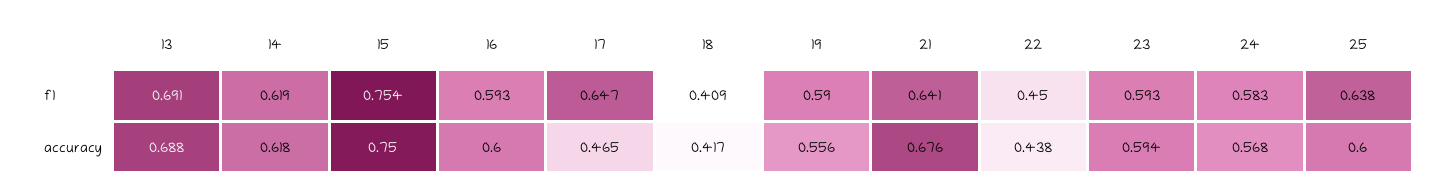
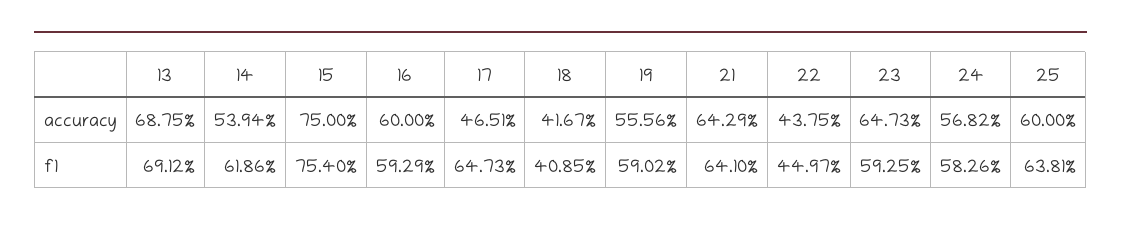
  {
    "13": {
      "f1": 0.6912,
      "accuracy": 0.6875
    },
    "14": {
      "f1": 0.6186,
-     "accuracy": 0.618
+     "accuracy": 0.5394
    },
    "15": {
      "f1": 0.754,
      "accuracy": 0.75
    },
    "16": {
      "f1": 0.5929,
      "accuracy": 0.6
    },
    "17": {
      "f1": 0.6473,
      "accuracy": 0.4651
    },
    "18": {
      "f1": 0.4085,
      "accuracy": 0.4167
    },
    "19": {
      "f1": 0.5902,
      "accuracy": 0.5556
    },
    "21": {
      "f1": 0.641,
-     "accuracy": 0.676
+     "accuracy": 0.6429
    },
    "22": {
      "f1": 0.4497,
      "accuracy": 0.4375
    },
    "23": {
      "f1": 0.5925,
-     "accuracy": 0.594
+     "accuracy": 0.6473
    },
    "24": {
      "f1": 0.5826,
      "accuracy": 0.5682
    },
    "25": {
      "f1": 0.6381,
      "accuracy": 0.6
    }
  }

